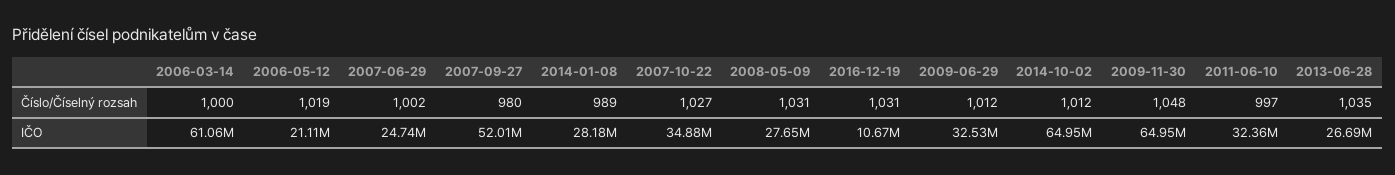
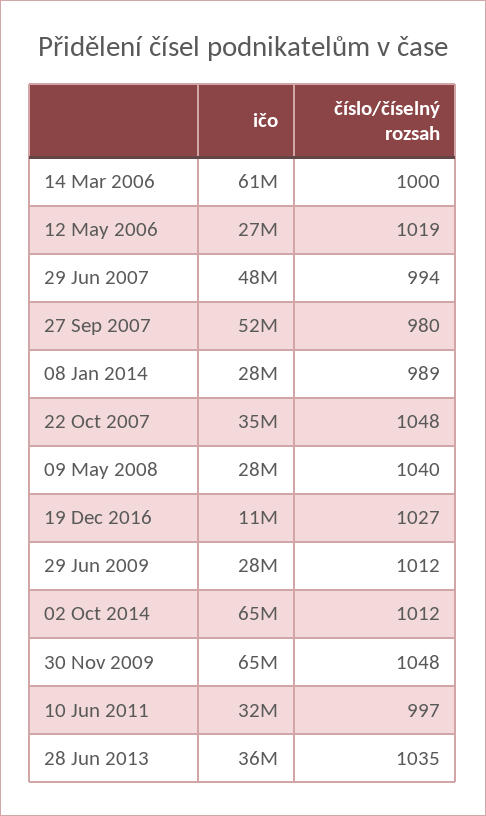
  {
    "2006-03-14": {
      "Číslo/Číselný rozsah": 1000,
      "IČO": 61060000
    },
    "2006-05-12": {
      "Číslo/Číselný rozsah": 1019,
-     "IČO": 21110000
+     "IČO": 27000000
    },
    "2007-06-29": {
-     "Číslo/Číselný rozsah": 1002,
+     "Číslo/Číselný rozsah": 994,
-     "IČO": 24740000
+     "IČO": 48000000
    },
    "2007-09-27": {
      "Číslo/Číselný rozsah": 980,
      "IČO": 52010000
    },
    "2014-01-08": {
      "Číslo/Číselný rozsah": 989,
      "IČO": 28180000
    },
    "2007-10-22": {
-     "Číslo/Číselný rozsah": 1027,
+     "Číslo/Číselný rozsah": 1048,
      "IČO": 34880000
    },
    "2008-05-09": {
-     "Číslo/Číselný rozsah": 1031,
+     "Číslo/Číselný rozsah": 1040,
      "IČO": 27650000
    },
    "2016-12-19": {
-     "Číslo/Číselný rozsah": 1031,
+     "Číslo/Číselný rozsah": 1027,
      "IČO": 10670000
    },
    "2009-06-29": {
      "Číslo/Číselný rozsah": 1012,
-     "IČO": 32530000
+     "IČO": 28000000
    },
    "2014-10-02": {
      "Číslo/Číselný rozsah": 1012,
      "IČO": 64950000
    },
    "2009-11-30": {
      "Číslo/Číselný rozsah": 1048,
      "IČO": 64950000
    },
    "2011-06-10": {
      "Číslo/Číselný rozsah": 997,
      "IČO": 32360000
    },
    "2013-06-28": {
      "Číslo/Číselný rozsah": 1035,
-     "IČO": 26690000
+     "IČO": 36000000
    }
  }

